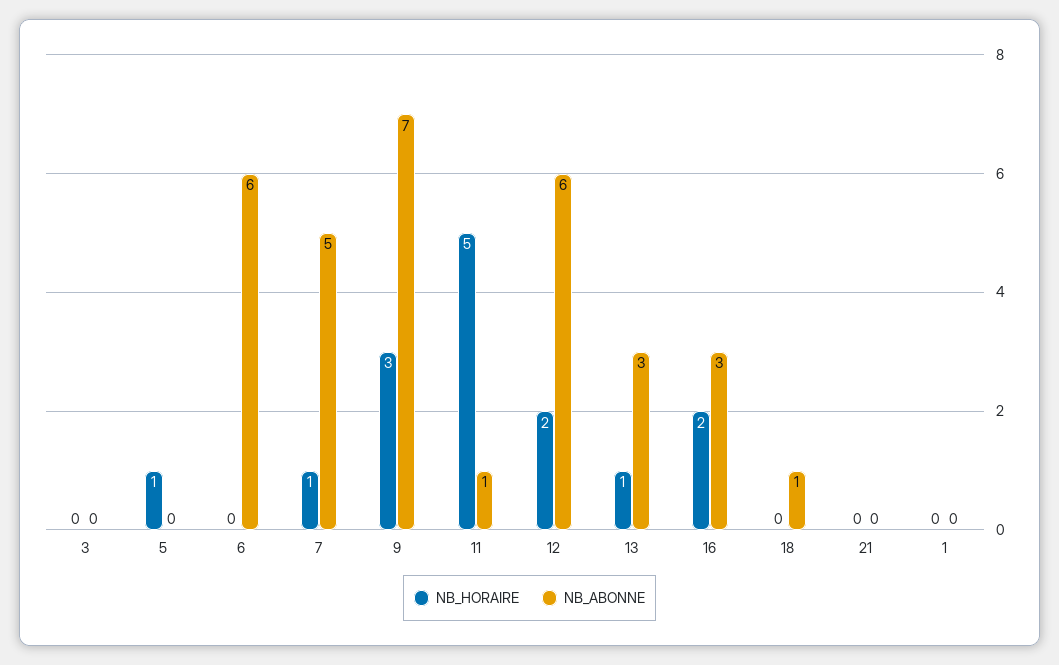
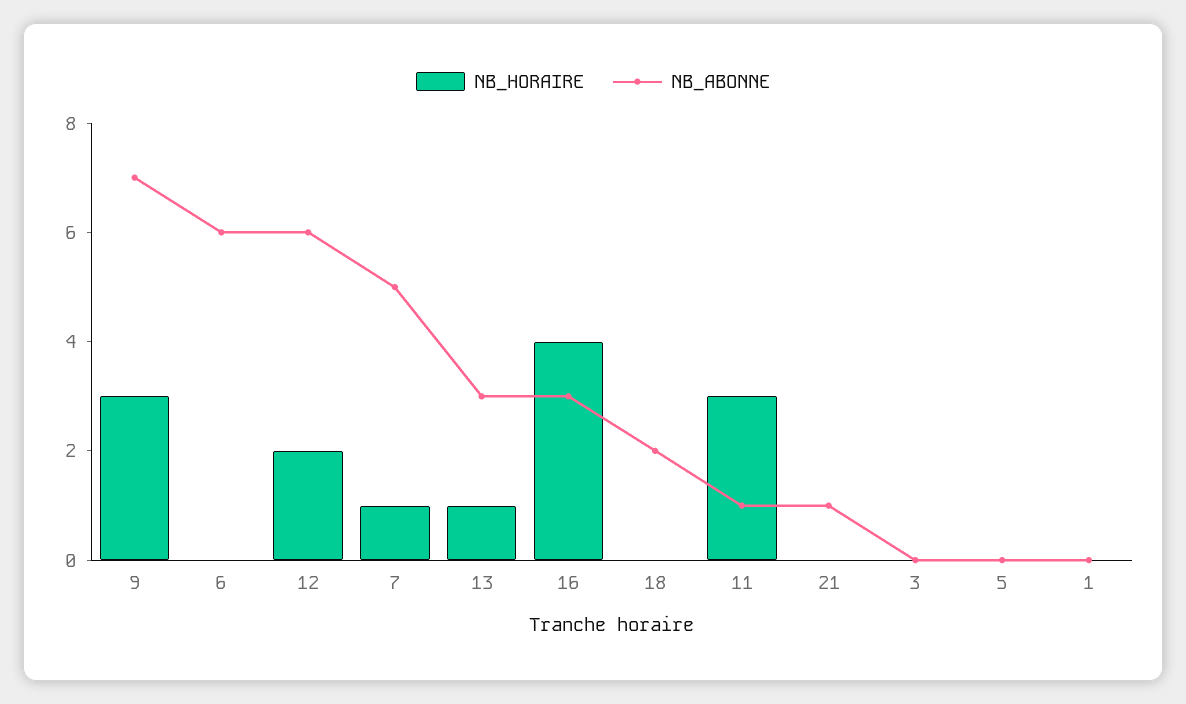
  {
    "NB_HORAIRE": {
      "3": 0,
-     "5": 1,
+     "5": 0,
      "6": 0,
      "7": 1,
      "9": 3,
-     "11": 5,
+     "11": 3,
      "12": 2,
      "13": 1,
-     "16": 2,
+     "16": 4,
      "18": 0,
      "21": 0,
      "1": 0
    },
    "NB_ABONNE": {
      "3": 0,
      "5": 0,
      "6": 6,
      "7": 5,
      "9": 7,
      "11": 1,
      "12": 6,
      "13": 3,
      "16": 3,
-     "18": 1,
+     "18": 2,
-     "21": 0,
+     "21": 1,
      "1": 0
    }
  }

